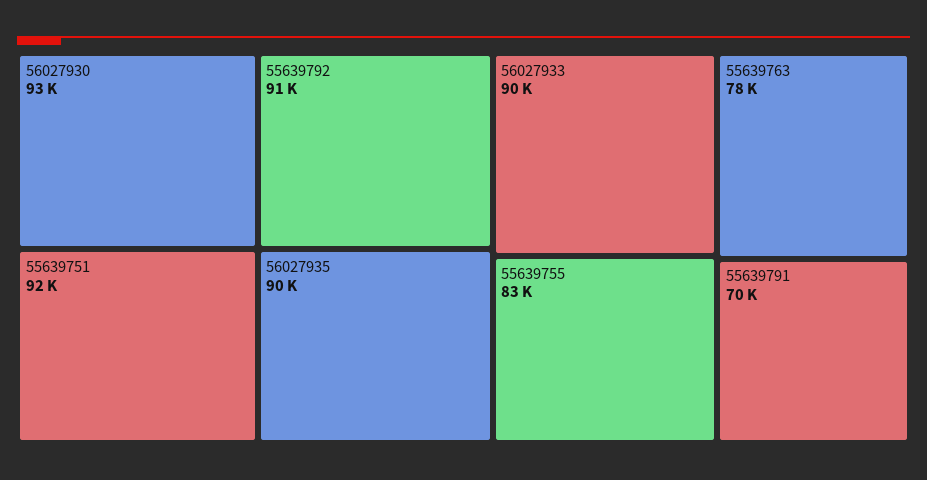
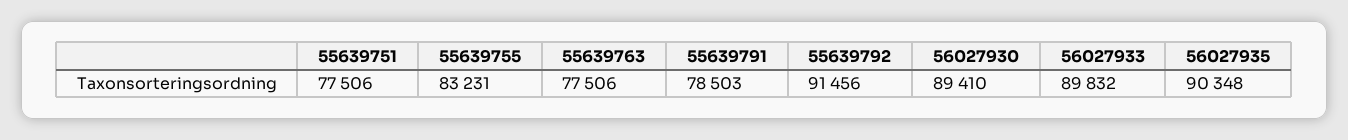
  {
-   "56027930": 93000,
+   "56027930": 89410,
-   "55639751": 92000,
+   "55639751": 77506,
    "55639792": 91456,
    "56027935": 90348,
    "56027933": 89832,
    "55639755": 83231,
    "55639763": 77506,
-   "55639791": 70000
+   "55639791": 78503
  }

